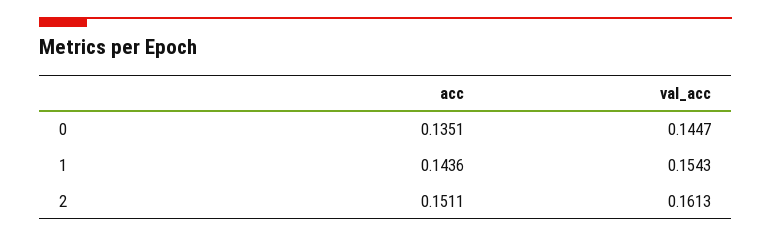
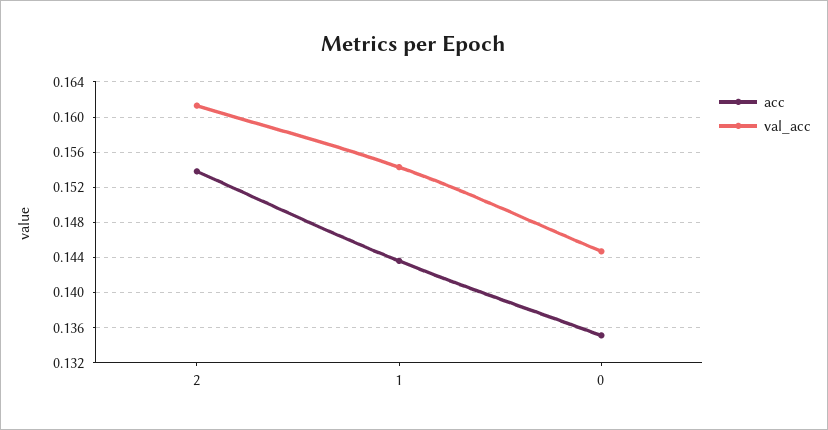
  {
    "acc": {
      "0": 0.1351,
      "1": 0.1436,
-     "2": 0.1511
+     "2": 0.154
    },
    "val_acc": {
      "0": 0.1447,
      "1": 0.1543,
      "2": 0.1613
    }
  }

